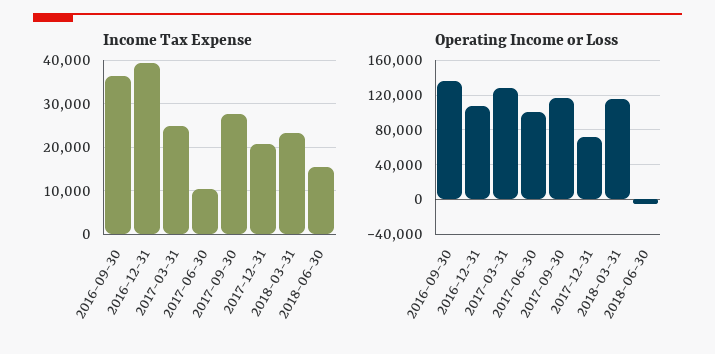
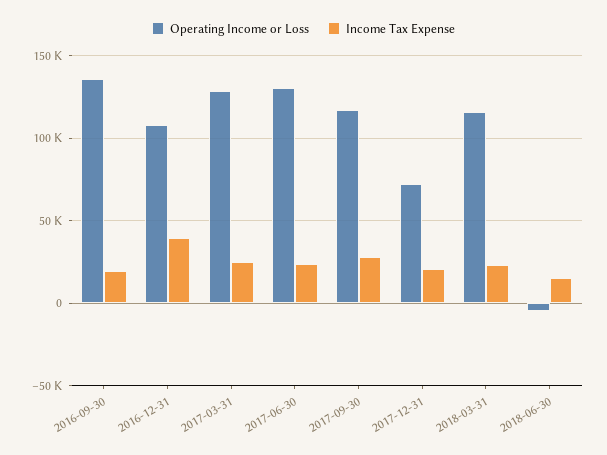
  {
    "Income Tax Expense": {
-     "2016-09-30": 36000,
+     "2016-09-30": 20000,
      "2016-12-31": 40000,
      "2017-03-31": 24000,
-     "2017-06-30": 10000,
+     "2017-06-30": 25000,
      "2017-09-30": 28000,
      "2017-12-31": 20000,
      "2018-03-31": 24000,
      "2018-06-30": 16000
    },
    "Operating Income or Loss": {
      "2016-09-30": 135000,
      "2016-12-31": 110000,
      "2017-03-31": 130000,
-     "2017-06-30": 100000,
+     "2017-06-30": 130000,
      "2017-09-30": 115000,
      "2017-12-31": 70000,
      "2018-03-31": 115000,
      "2018-06-30": -5000
    }
  }

